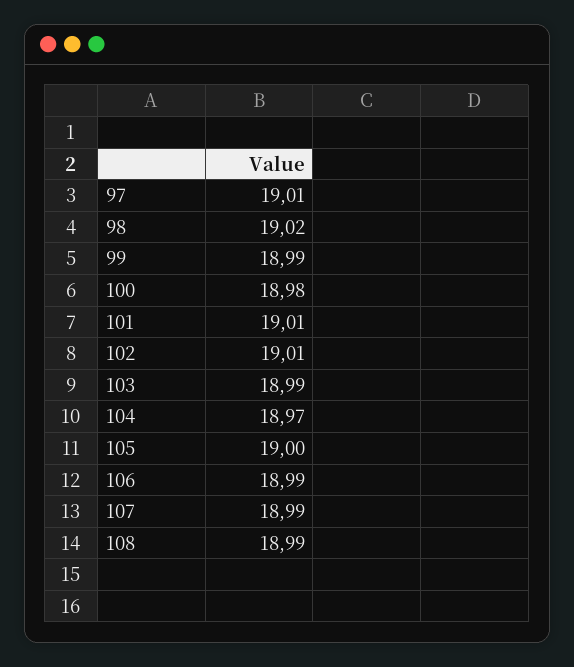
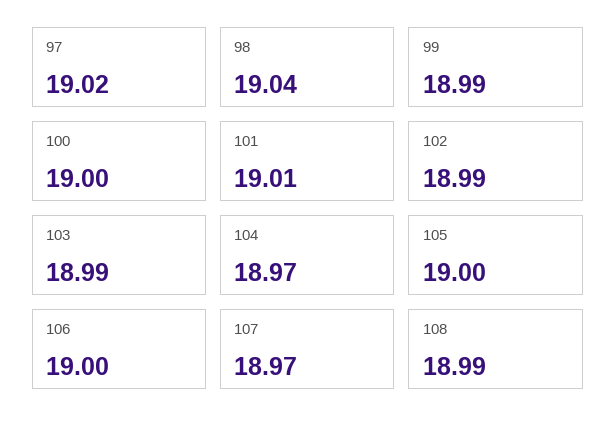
  {
-   "97": 19.01,
+   "97": 19.02,
-   "98": 19.02,
+   "98": 19.04,
    "99": 18.99,
-   "100": 18.98,
+   "100": 19,
    "101": 19.01,
-   "102": 19.01,
+   "102": 18.99,
    "103": 18.99,
    "104": 18.97,
    "105": 19,
-   "106": 18.99,
+   "106": 19,
-   "107": 18.99,
+   "107": 18.97,
    "108": 18.99
  }

